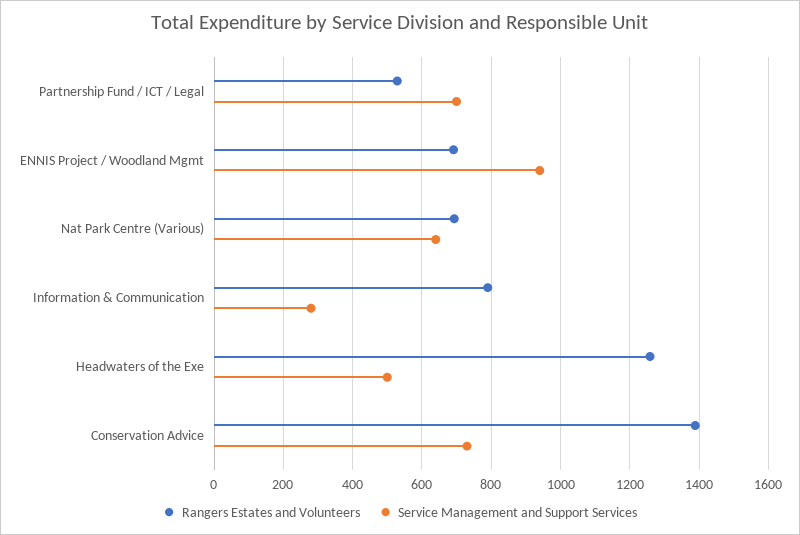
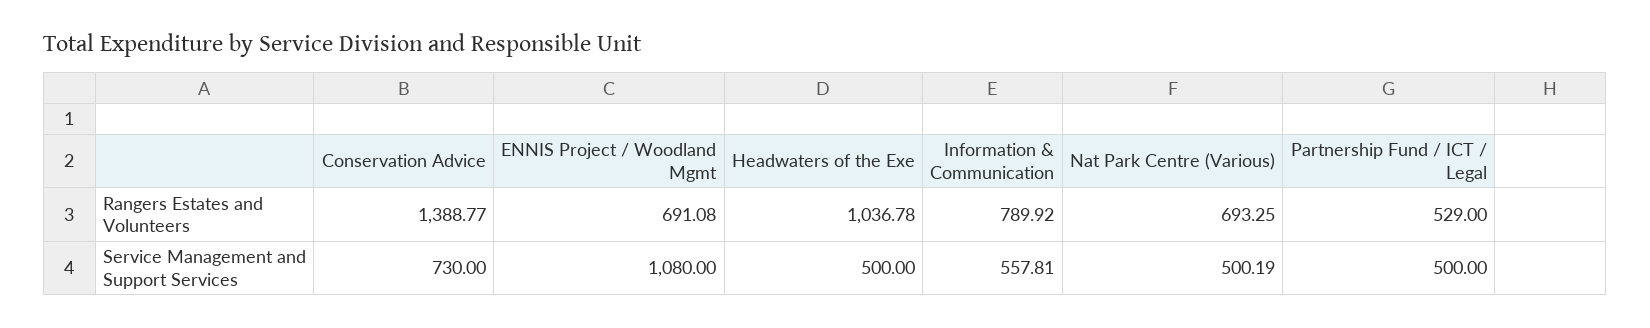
  {
    "Rangers Estates and Volunteers": {
      "Partnership Fund / ICT / Legal": 529,
      "ENNIS Project / Woodland Mgmt": 691.08,
      "Nat Park Centre (Various)": 693.25,
      "Information & Communication": 789.92,
-     "Headwaters of the Exe": 1260,
+     "Headwaters of the Exe": 1036.78,
      "Conservation Advice": 1388.77
    },
    "Service Management and Support Services": {
-     "Partnership Fund / ICT / Legal": 700,
+     "Partnership Fund / ICT / Legal": 500,
-     "ENNIS Project / Woodland Mgmt": 940,
+     "ENNIS Project / Woodland Mgmt": 1080,
-     "Nat Park Centre (Various)": 640,
+     "Nat Park Centre (Various)": 500.19,
-     "Information & Communication": 280,
+     "Information & Communication": 557.81,
      "Headwaters of the Exe": 500,
      "Conservation Advice": 730
    }
  }

